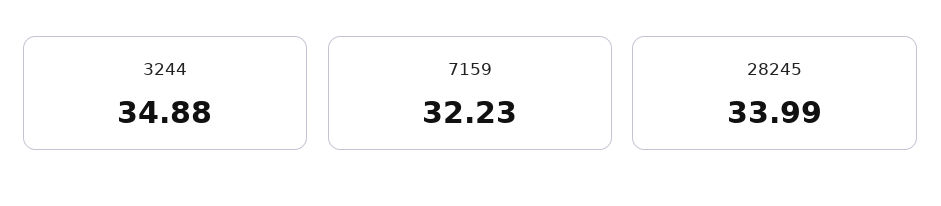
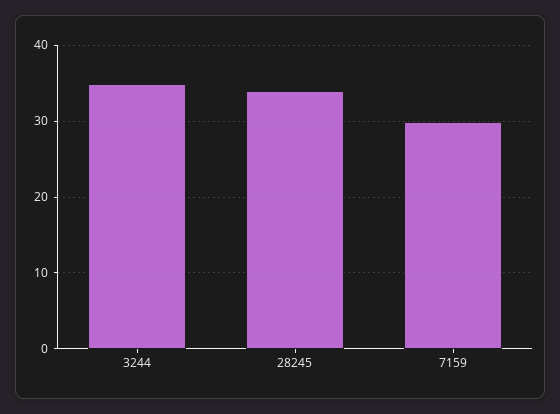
  {
    "3244": 34.88,
-   "7159": 32.23,
+   "7159": 30,
    "28245": 33.99
  }

